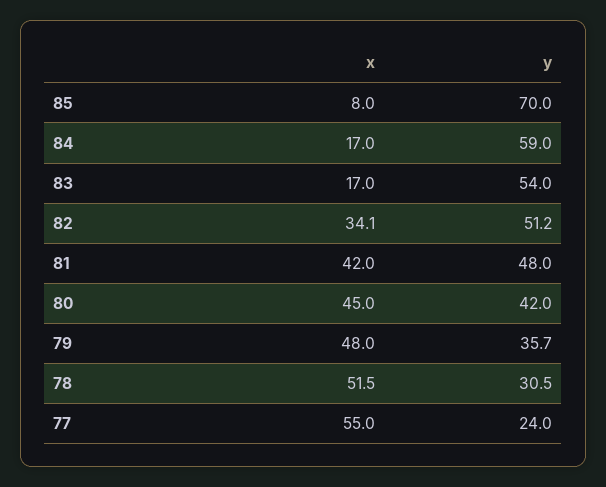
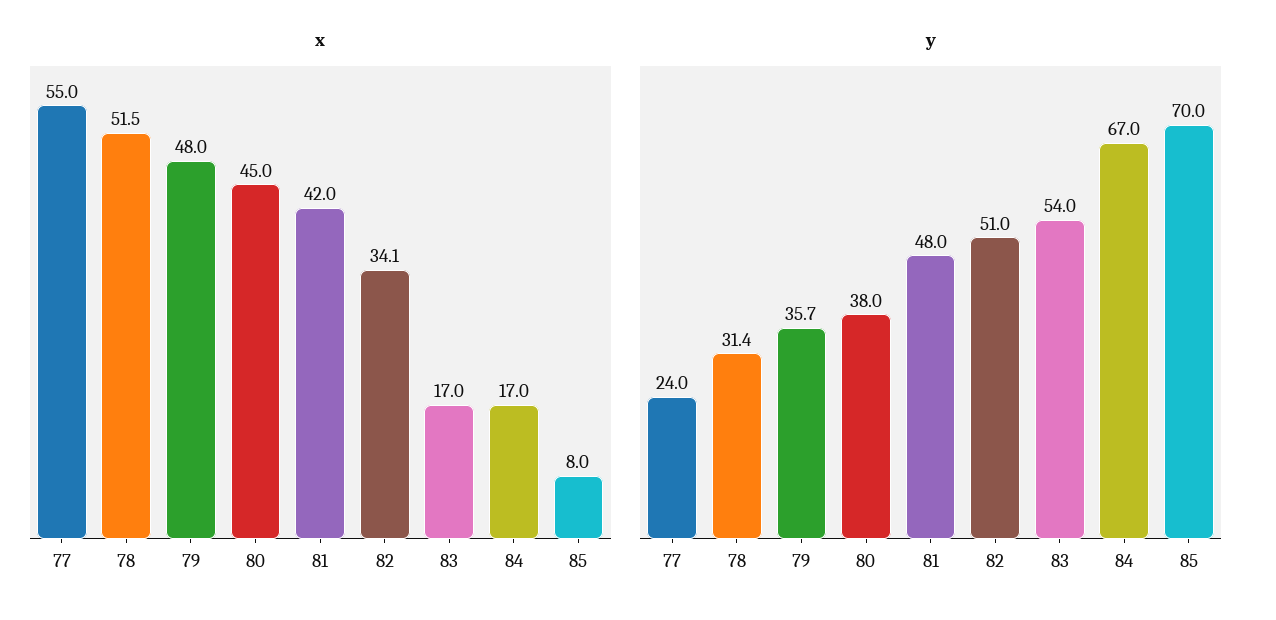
  {
    "x": {
      "85": 8,
      "84": 17,
      "83": 17,
      "82": 34.1,
      "81": 42,
      "80": 45,
      "79": 48,
      "78": 51.5,
      "77": 55
    },
    "y": {
      "85": 70,
-     "84": 59,
+     "84": 67,
      "83": 54,
-     "82": 51.2,
+     "82": 51,
      "81": 48,
-     "80": 42,
+     "80": 38,
      "79": 35.7,
-     "78": 30.5,
+     "78": 31.4,
      "77": 24
    }
  }

